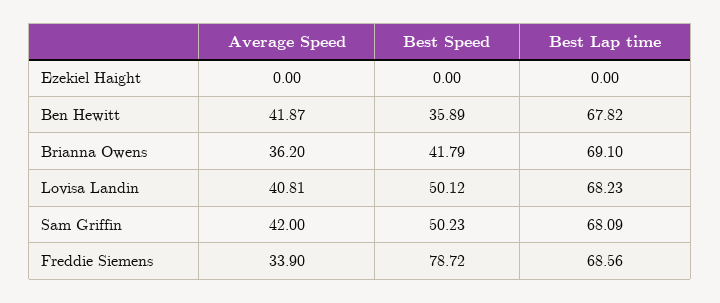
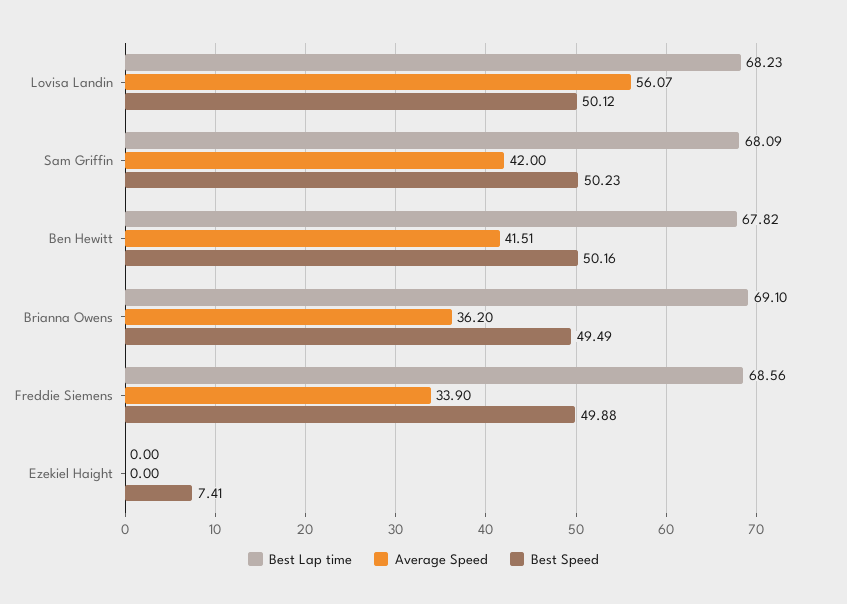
  {
    "Average Speed": {
      "Ezekiel Haight": 0,
-     "Ben Hewitt": 41.87,
+     "Ben Hewitt": 41.51,
      "Brianna Owens": 36.2,
-     "Lovisa Landin": 40.81,
+     "Lovisa Landin": 56.07,
      "Sam Griffin": 42,
      "Freddie Siemens": 33.9
    },
    "Best Speed": {
-     "Ezekiel Haight": 0,
+     "Ezekiel Haight": 7.41,
-     "Ben Hewitt": 35.89,
+     "Ben Hewitt": 50.16,
-     "Brianna Owens": 41.79,
+     "Brianna Owens": 49.49,
      "Lovisa Landin": 50.12,
      "Sam Griffin": 50.23,
-     "Freddie Siemens": 78.72
+     "Freddie Siemens": 49.88
    },
    "Best Lap time": {
      "Ezekiel Haight": 0,
      "Ben Hewitt": 67.82,
      "Brianna Owens": 69.1,
      "Lovisa Landin": 68.23,
      "Sam Griffin": 68.09,
      "Freddie Siemens": 68.56
    }
  }

